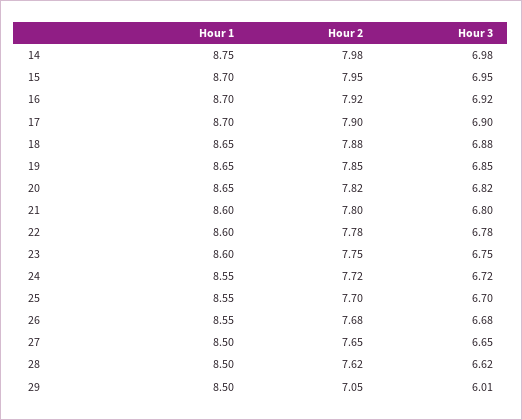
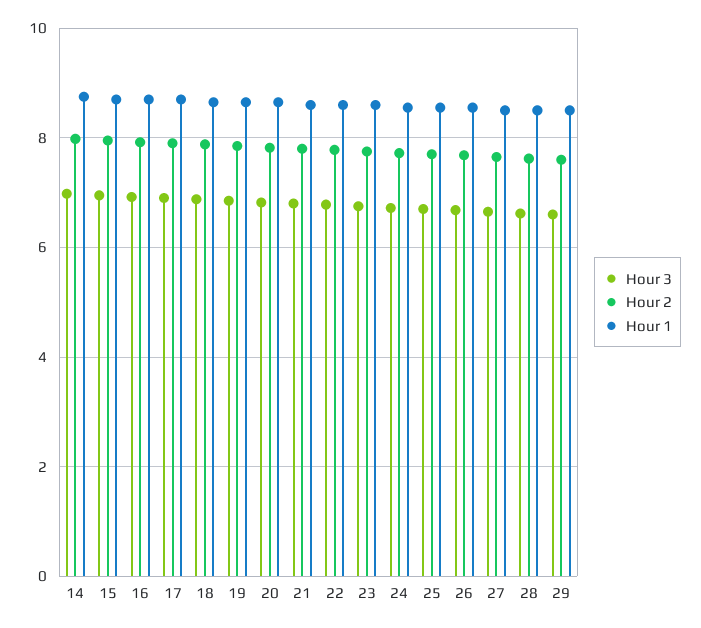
  {
    "Hour 1": {
      "14": 8.75,
      "15": 8.7,
      "16": 8.7,
      "17": 8.7,
      "18": 8.65,
      "19": 8.65,
      "20": 8.65,
      "21": 8.6,
      "22": 8.6,
      "23": 8.6,
      "24": 8.55,
      "25": 8.55,
      "26": 8.55,
      "27": 8.5,
      "28": 8.5,
      "29": 8.5
    },
    "Hour 2": {
      "14": 7.98,
      "15": 7.95,
      "16": 7.92,
      "17": 7.9,
      "18": 7.88,
      "19": 7.85,
      "20": 7.82,
      "21": 7.8,
      "22": 7.78,
      "23": 7.75,
      "24": 7.72,
      "25": 7.7,
      "26": 7.68,
      "27": 7.65,
      "28": 7.62,
-     "29": 7.05
+     "29": 7.6
    },
    "Hour 3": {
      "14": 6.98,
      "15": 6.95,
      "16": 6.92,
      "17": 6.9,
      "18": 6.88,
      "19": 6.85,
      "20": 6.82,
      "21": 6.8,
      "22": 6.78,
      "23": 6.75,
      "24": 6.72,
      "25": 6.7,
      "26": 6.68,
      "27": 6.65,
      "28": 6.62,
-     "29": 6.01
+     "29": 6.6
    }
  }

